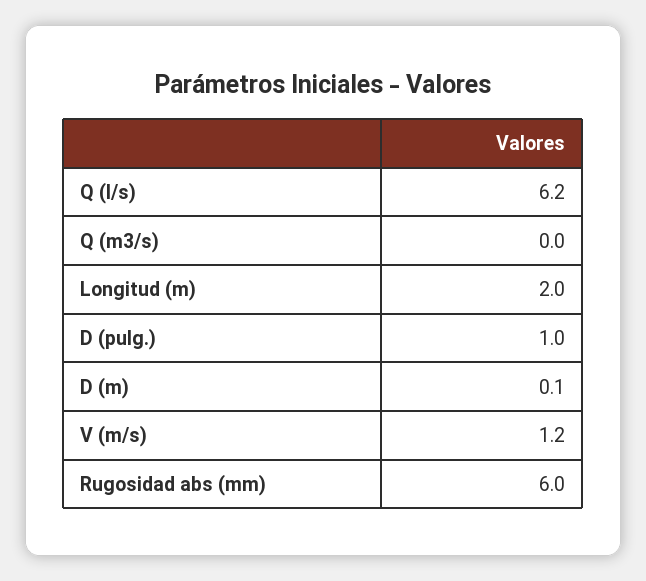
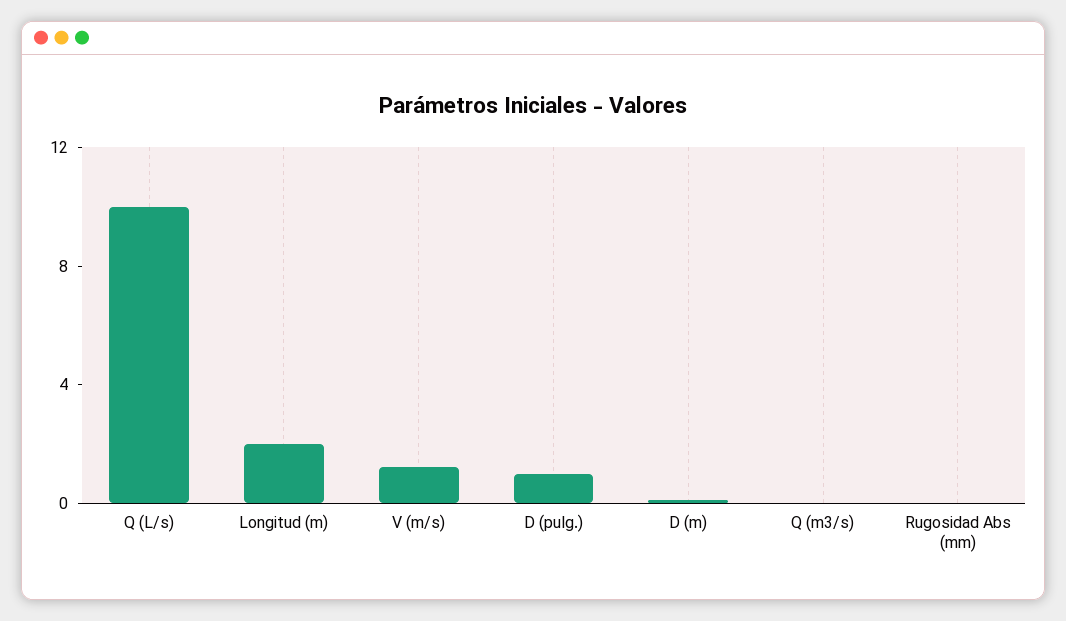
  {
-   "Q (l/s)": 6.2,
+   "Q (l/s)": 10,
    "Q (m3/s)": 0,
    "Longitud (m)": 2,
    "D (pulg.)": 1,
    "D (m)": 0.1,
    "V (m/s)": 1.2,
-   "Rugosidad abs (mm)": 6
+   "Rugosidad abs (mm)": 0
  }

